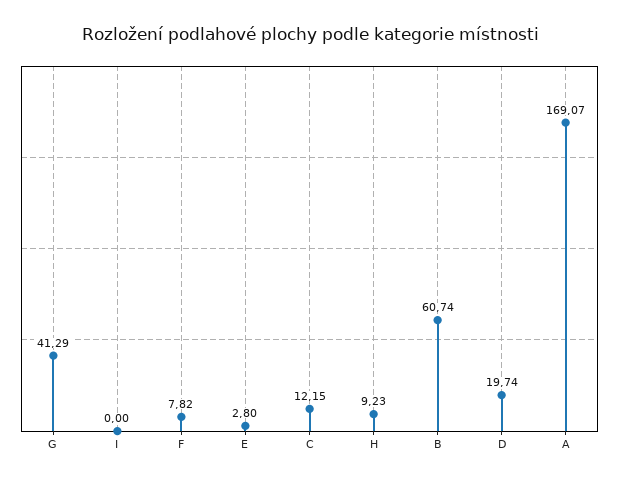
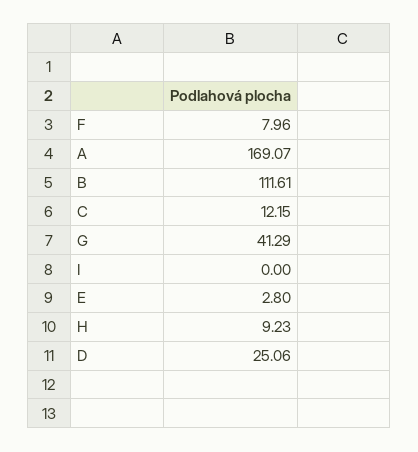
  {
    "G": 41.29,
    "I": 0,
-   "F": 7.82,
+   "F": 7.96,
    "E": 2.8,
    "C": 12.15,
    "H": 9.23,
-   "B": 60.74,
+   "B": 111.61,
-   "D": 19.74,
+   "D": 25.06,
    "A": 169.07
  }

